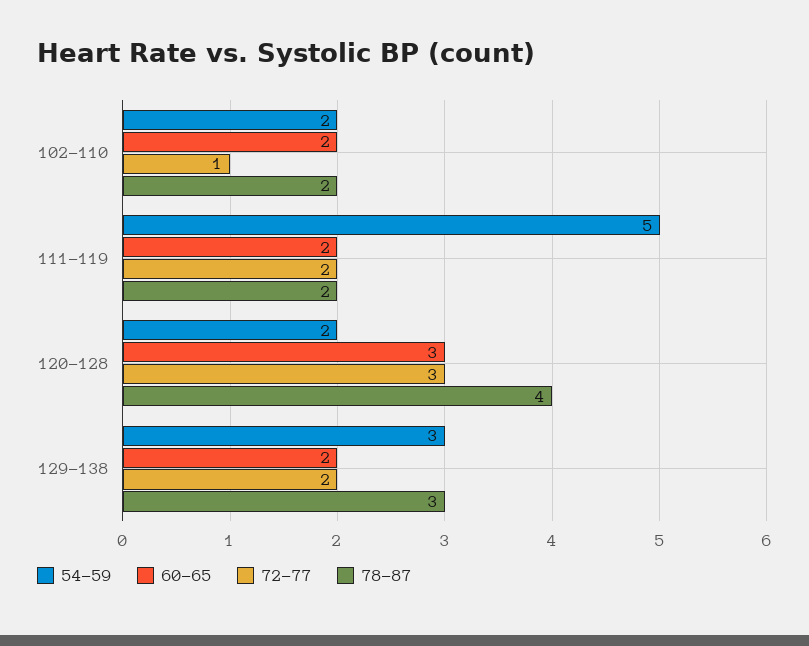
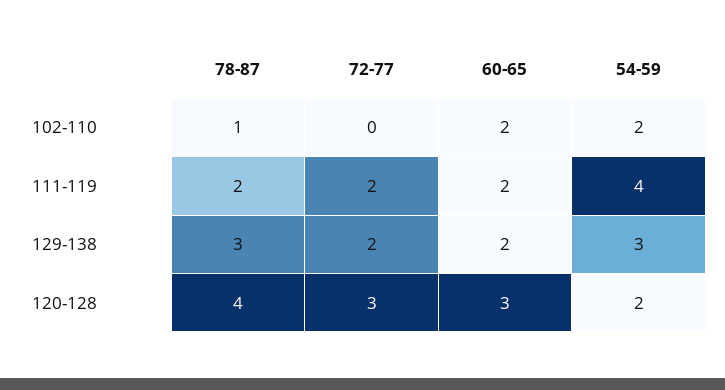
  {
    "54-59": {
      "102-110": 2,
-     "111-119": 5,
+     "111-119": 4,
      "120-128": 2,
      "129-138": 3
    },
    "60-65": {
      "102-110": 2,
      "111-119": 2,
      "120-128": 3,
      "129-138": 2
    },
    "72-77": {
-     "102-110": 1,
+     "102-110": 0,
      "111-119": 2,
      "120-128": 3,
      "129-138": 2
    },
    "78-87": {
-     "102-110": 2,
+     "102-110": 1,
      "111-119": 2,
      "120-128": 4,
      "129-138": 3
    }
  }

